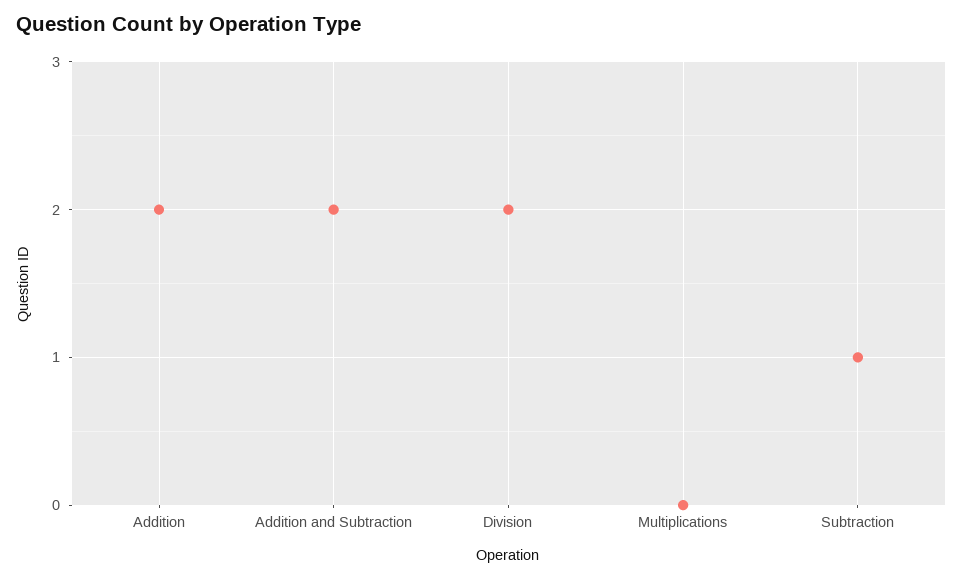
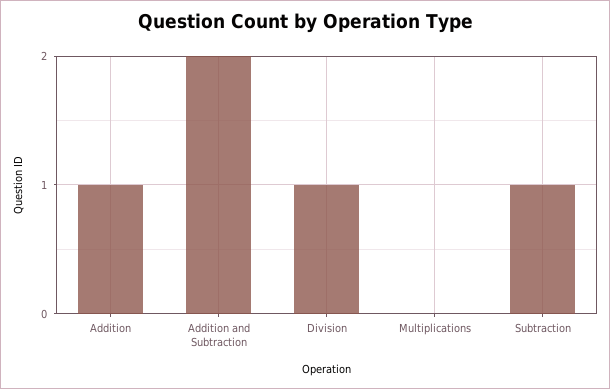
  {
-   "Addition": 2,
+   "Addition": 1,
    "Addition and Subtraction": 2,
-   "Division": 2,
+   "Division": 1,
    "Multiplications": 0,
    "Subtraction": 1
  }

